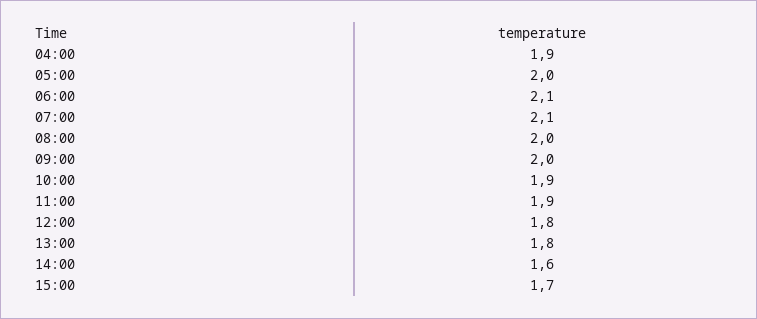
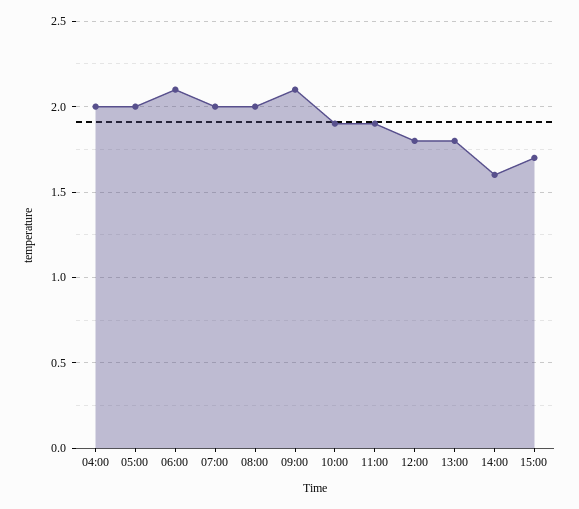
  {
-   "04:00": 1.9,
+   "04:00": 2,
    "05:00": 2,
    "06:00": 2.1,
-   "07:00": 2.1,
+   "07:00": 2,
    "08:00": 2,
-   "09:00": 2,
+   "09:00": 2.1,
    "10:00": 1.9,
    "11:00": 1.9,
    "12:00": 1.8,
    "13:00": 1.8,
    "14:00": 1.6,
    "15:00": 1.7
  }

